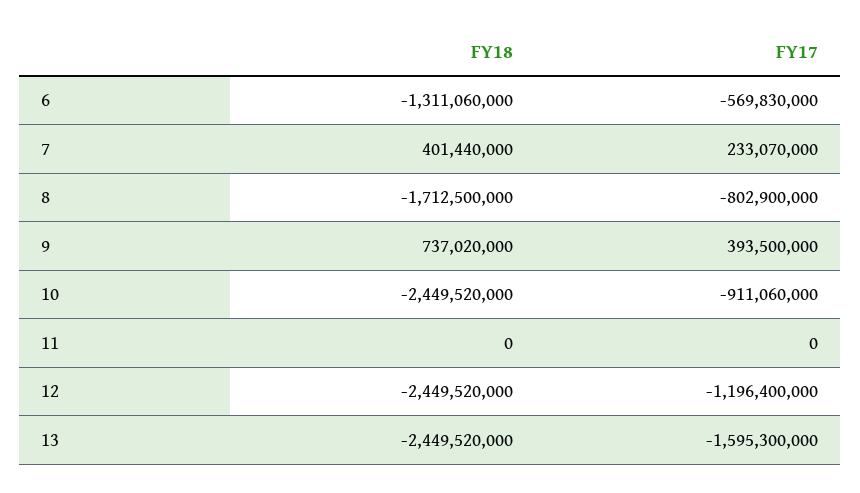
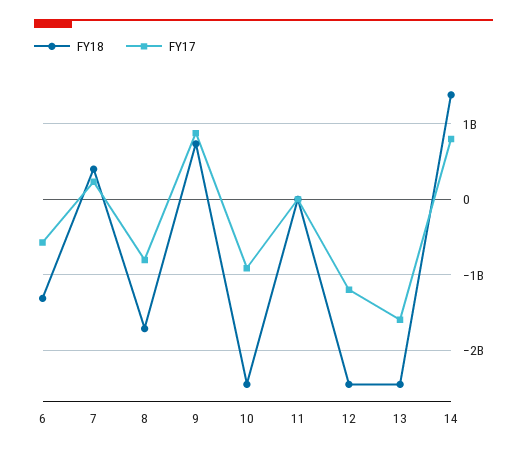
  {
    "FY18": {
      "6": -1311060000,
      "7": 401440000,
      "8": -1712500000,
      "9": 737020000,
      "10": -2449520000,
      "11": 0,
      "12": -2449520000,
-     "13": -2449520000
+     "13": -2449520000,
+     "14": 1400000000
    },
    "FY17": {
      "6": -569830000,
      "7": 233070000,
      "8": -802900000,
-     "9": 393500000,
+     "9": 900000000,
      "10": -911060000,
      "11": 0,
      "12": -1196400000,
-     "13": -1595300000
+     "13": -1595300000,
+     "14": 800000000
    }
  }

